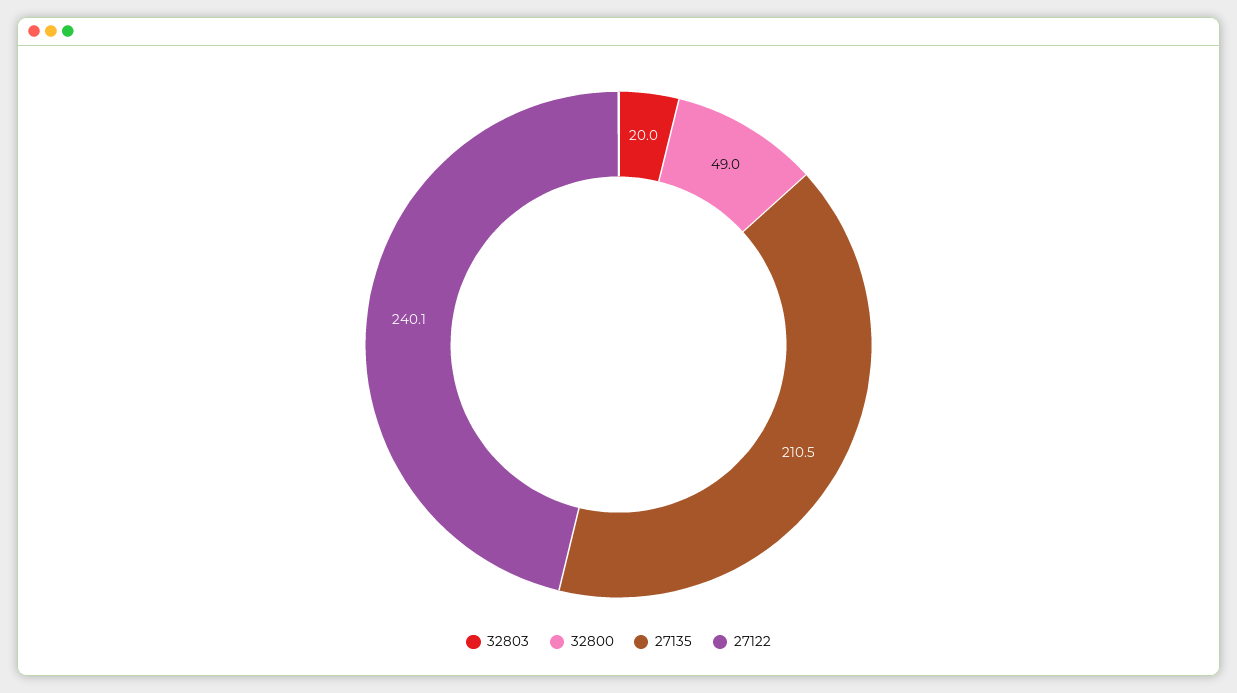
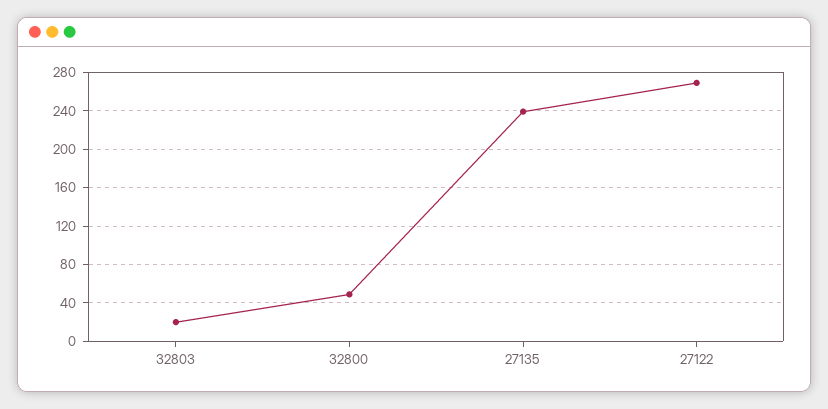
  {
    "32803": 20,
    "32800": 49,
-   "27135": 210.5,
+   "27135": 240,
-   "27122": 240.1
+   "27122": 270
  }

